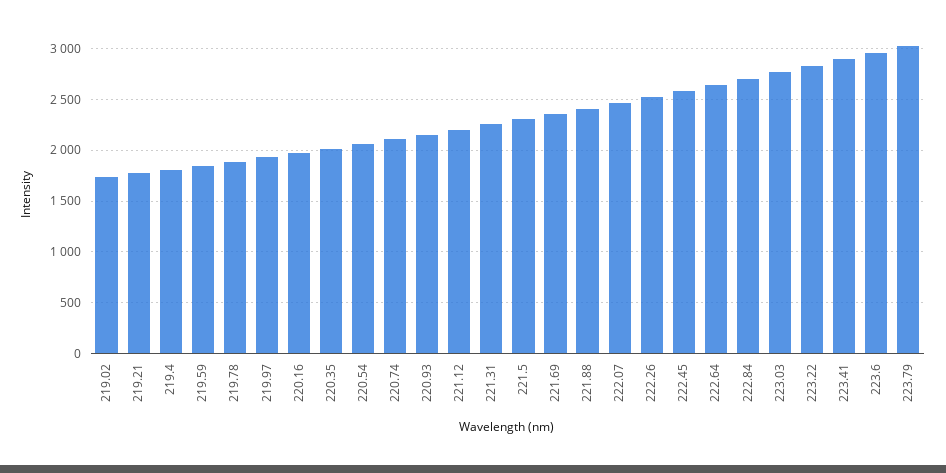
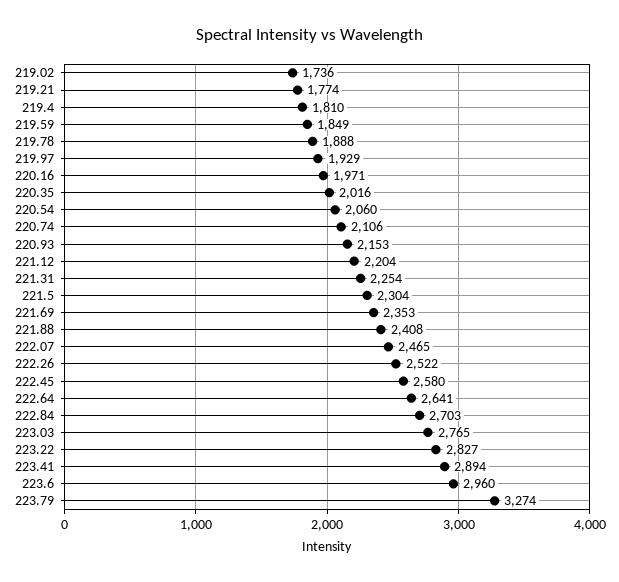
  {
    "219.02": 1736,
    "219.21": 1774,
    "219.4": 1810,
    "219.59": 1849,
    "219.78": 1888,
    "219.97": 1929,
    "220.16": 1971,
    "220.35": 2016,
    "220.54": 2060,
    "220.74": 2106,
    "220.93": 2153,
    "221.12": 2204,
    "221.31": 2254,
    "221.5": 2304,
    "221.69": 2353,
    "221.88": 2408,
    "222.07": 2465,
    "222.26": 2522,
    "222.45": 2580,
    "222.64": 2641,
    "222.84": 2703,
    "223.03": 2765,
    "223.22": 2827,
    "223.41": 2894,
    "223.6": 2960,
-   "223.79": 3000
+   "223.79": 3274
  }

